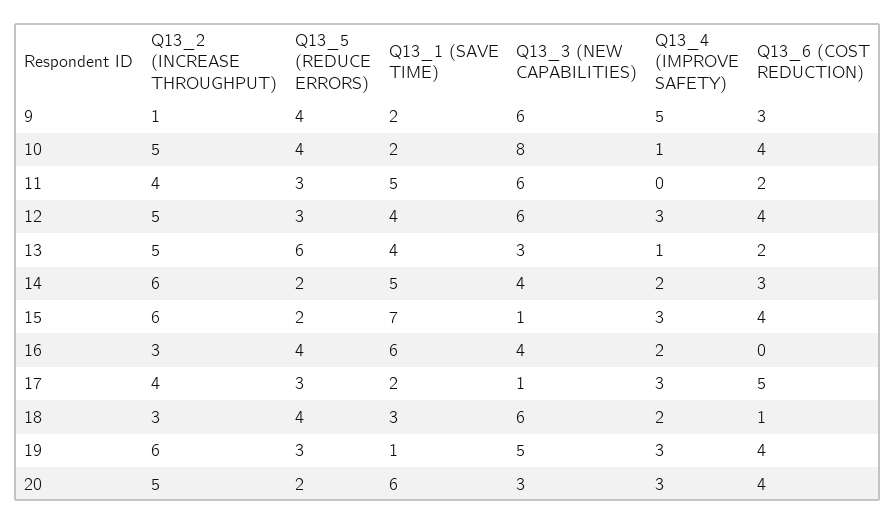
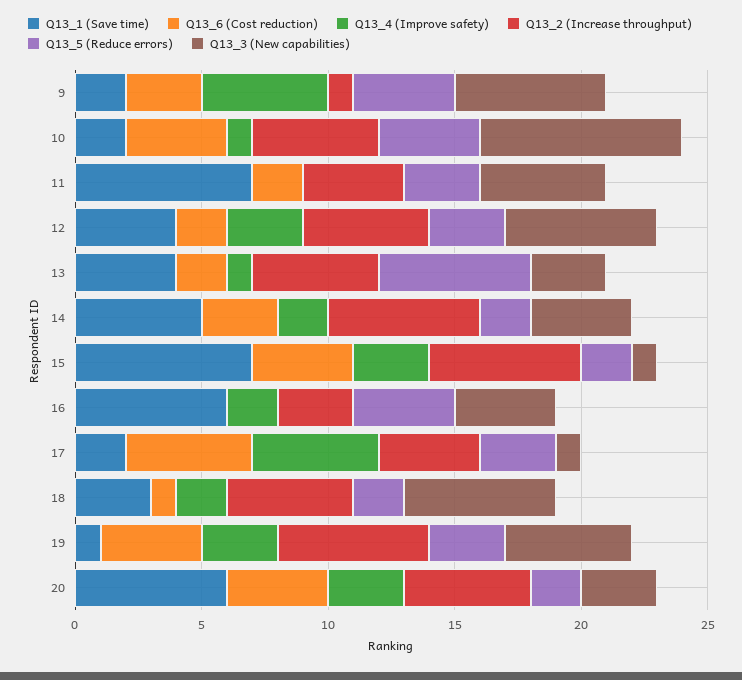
  {
    "Q13_2 (INCREASE THROUGHPUT)": {
      "9": 1,
      "10": 5,
      "11": 4,
      "12": 5,
      "13": 5,
      "14": 6,
      "15": 6,
      "16": 3,
      "17": 4,
-     "18": 3,
+     "18": 5,
      "19": 6,
      "20": 5
    },
    "Q13_5 (REDUCE ERRORS)": {
      "9": 4,
      "10": 4,
      "11": 3,
      "12": 3,
      "13": 6,
      "14": 2,
      "15": 2,
      "16": 4,
      "17": 3,
-     "18": 4,
+     "18": 2,
      "19": 3,
      "20": 2
    },
    "Q13_1 (SAVE TIME)": {
      "9": 2,
      "10": 2,
-     "11": 5,
+     "11": 7,
      "12": 4,
      "13": 4,
      "14": 5,
      "15": 7,
      "16": 6,
      "17": 2,
      "18": 3,
      "19": 1,
      "20": 6
    },
    "Q13_3 (NEW CAPABILITIES)": {
      "9": 6,
      "10": 8,
-     "11": 6,
+     "11": 5,
      "12": 6,
      "13": 3,
      "14": 4,
      "15": 1,
      "16": 4,
      "17": 1,
      "18": 6,
      "19": 5,
      "20": 3
    },
    "Q13_4 (IMPROVE SAFETY)": {
      "9": 5,
      "10": 1,
      "11": 0,
      "12": 3,
      "13": 1,
      "14": 2,
      "15": 3,
      "16": 2,
-     "17": 3,
+     "17": 5,
      "18": 2,
      "19": 3,
      "20": 3
    },
    "Q13_6 (COST REDUCTION)": {
      "9": 3,
      "10": 4,
      "11": 2,
-     "12": 4,
+     "12": 2,
      "13": 2,
      "14": 3,
      "15": 4,
      "16": 0,
      "17": 5,
      "18": 1,
      "19": 4,
      "20": 4
    }
  }

